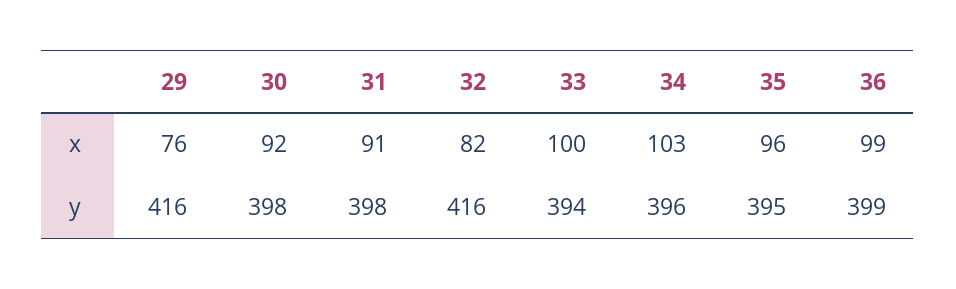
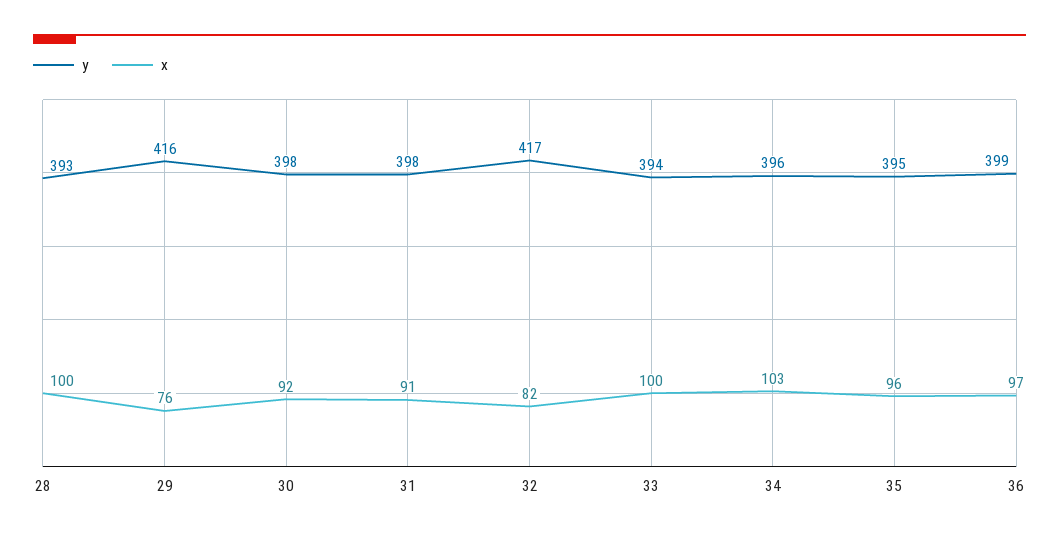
  {
    "x": {
      "29": 76,
      "30": 92,
      "31": 91,
      "32": 82,
      "33": 100,
      "34": 103,
      "35": 96,
-     "36": 99
+     "36": 97,
+     "28": 100
    },
    "y": {
      "29": 416,
      "30": 398,
      "31": 398,
-     "32": 416,
+     "32": 417,
      "33": 394,
      "34": 396,
      "35": 395,
-     "36": 399
+     "36": 399,
+     "28": 393
    }
  }

